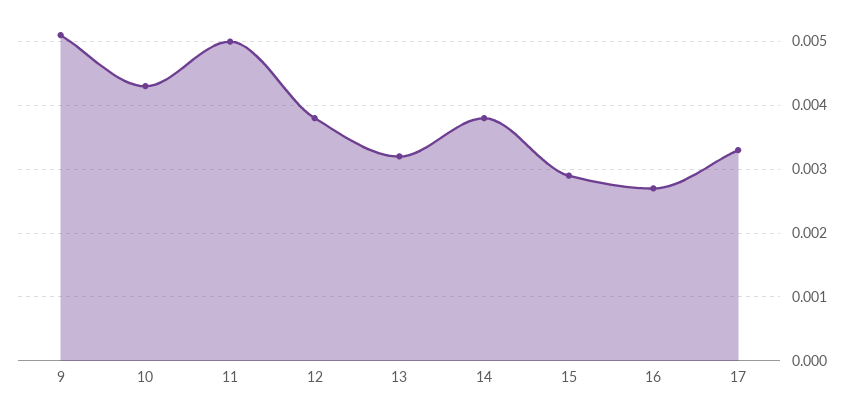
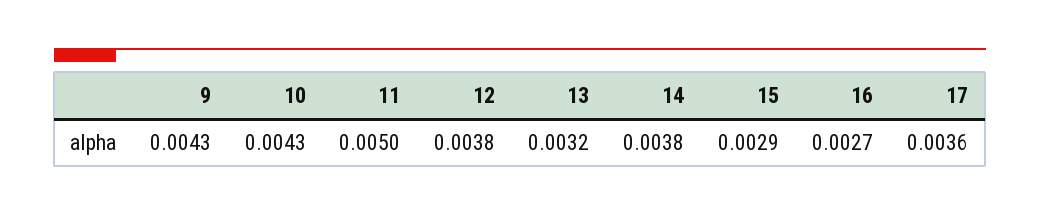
  {
-   "9": 0.0051,
+   "9": 0.0043,
    "10": 0.0043,
    "11": 0.005,
    "12": 0.0038,
    "13": 0.0032,
    "14": 0.0038,
    "15": 0.0029,
    "16": 0.0027,
-   "17": 0.0033
+   "17": 0.0036
  }

